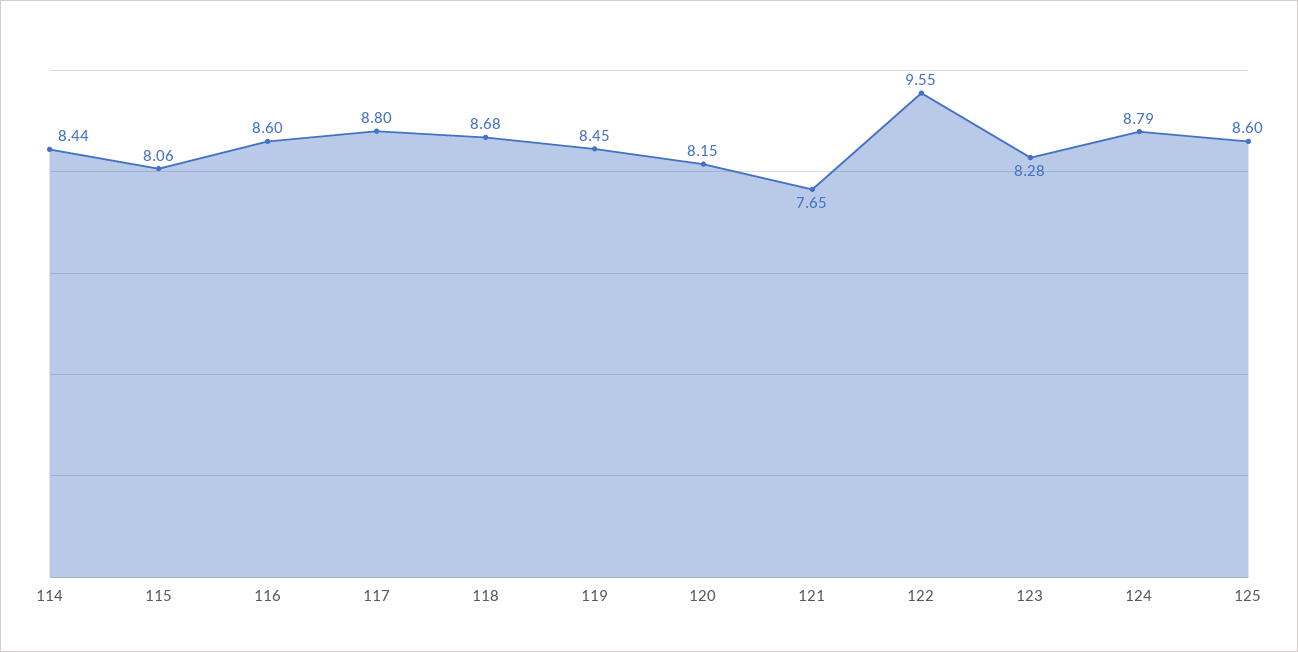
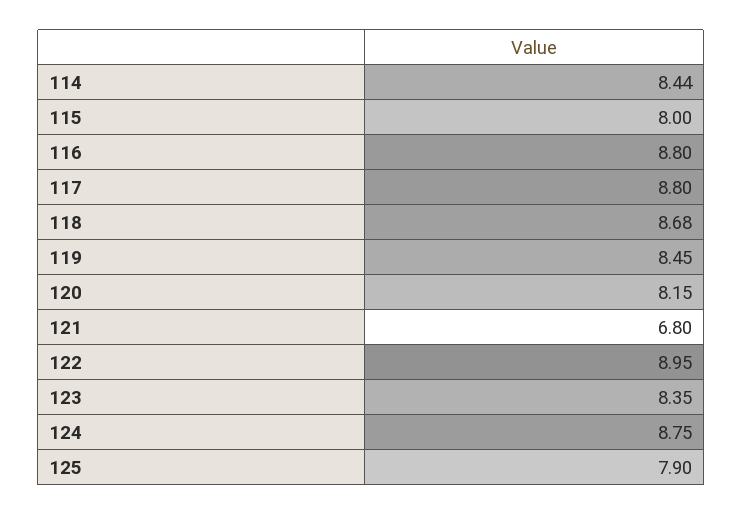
  {
    "114": 8.44,
-   "115": 8.06,
+   "115": 8,
-   "116": 8.6,
+   "116": 8.8,
    "117": 8.8,
    "118": 8.68,
    "119": 8.45,
    "120": 8.15,
-   "121": 7.65,
+   "121": 6.8,
-   "122": 9.55,
+   "122": 8.95,
-   "123": 8.28,
+   "123": 8.35,
-   "124": 8.79,
+   "124": 8.75,
-   "125": 8.6
+   "125": 7.9
  }

